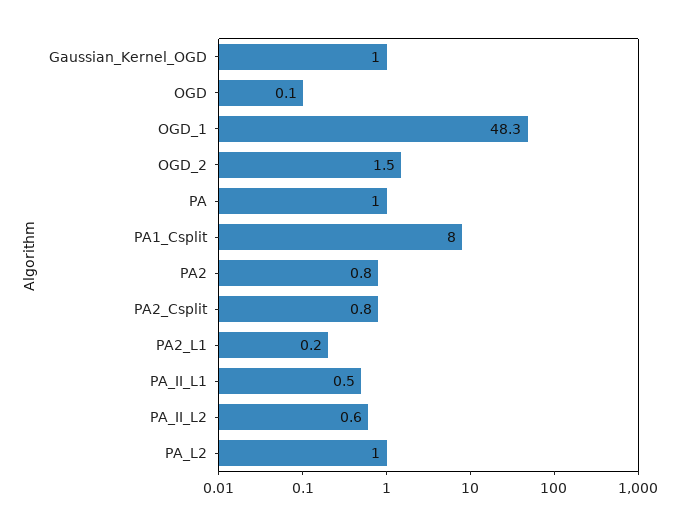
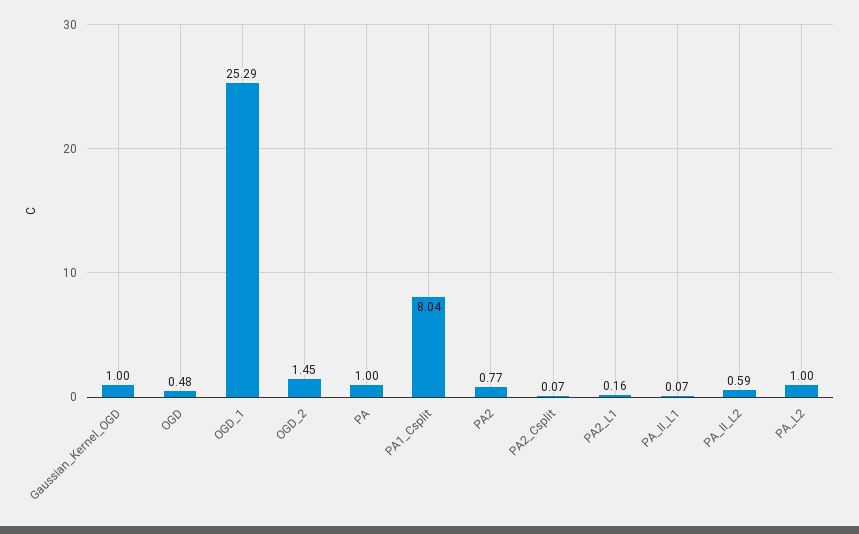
  {
    "Gaussian_Kernel_OGD": 1,
-   "OGD": 0.1,
+   "OGD": 0.48,
-   "OGD_1": 48.3,
+   "OGD_1": 25.29,
    "OGD_2": 1.45,
    "PA": 1,
    "PA1_Csplit": 8.04,
    "PA2": 0.77,
-   "PA2_Csplit": 0.8,
+   "PA2_Csplit": 0.07,
    "PA2_L1": 0.16,
-   "PA_II_L1": 0.5,
+   "PA_II_L1": 0.07,
    "PA_II_L2": 0.59,
    "PA_L2": 1
  }

